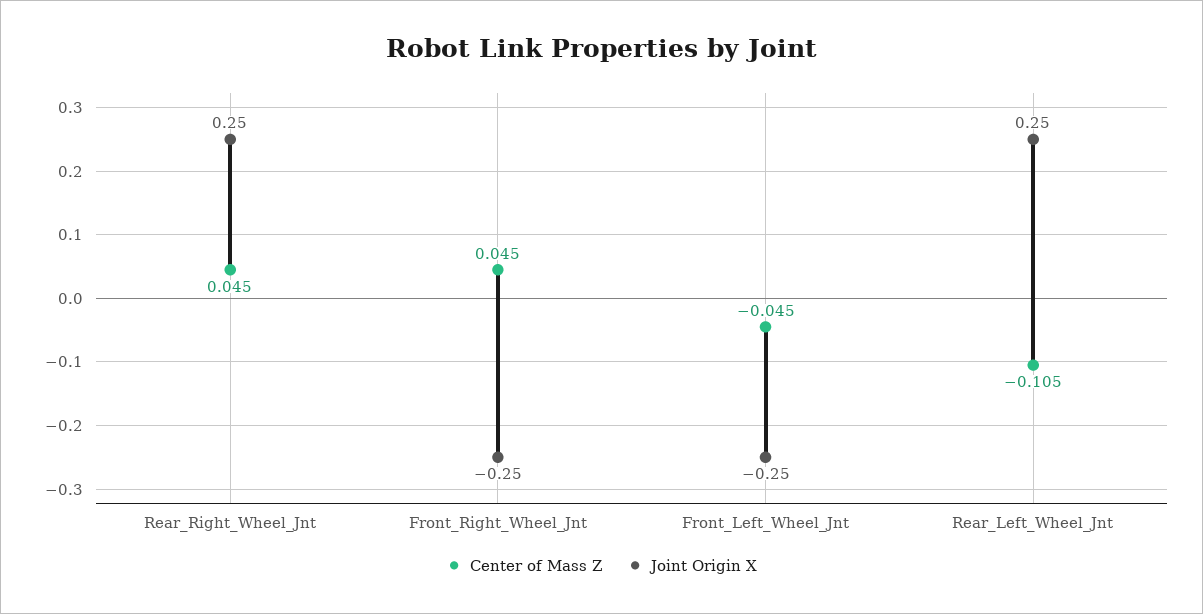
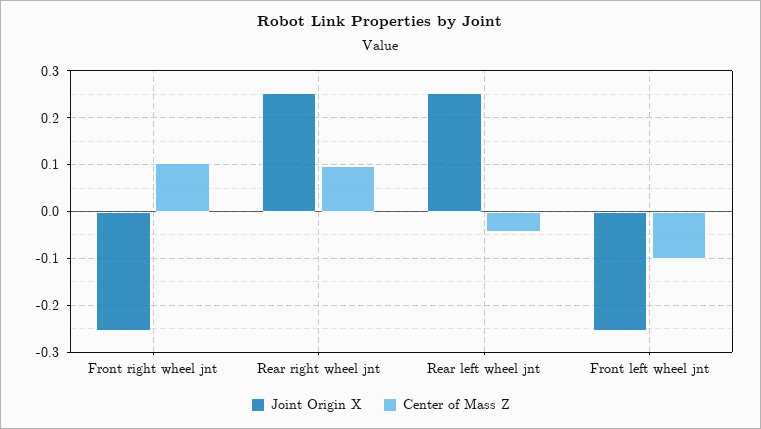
  {
    "Center of Mass Z": {
-     "Rear_Right_Wheel_Jnt": 0.045,
+     "Rear_Right_Wheel_Jnt": 0.1,
-     "Front_Right_Wheel_Jnt": 0.045,
+     "Front_Right_Wheel_Jnt": 0.1,
-     "Front_Left_Wheel_Jnt": -0.045,
+     "Front_Left_Wheel_Jnt": -0.1,
-     "Rear_Left_Wheel_Jnt": -0.105
+     "Rear_Left_Wheel_Jnt": -0.04
    },
    "Joint Origin X": {
      "Rear_Right_Wheel_Jnt": 0.25,
      "Front_Right_Wheel_Jnt": -0.25,
      "Front_Left_Wheel_Jnt": -0.25,
      "Rear_Left_Wheel_Jnt": 0.25
    }
  }

